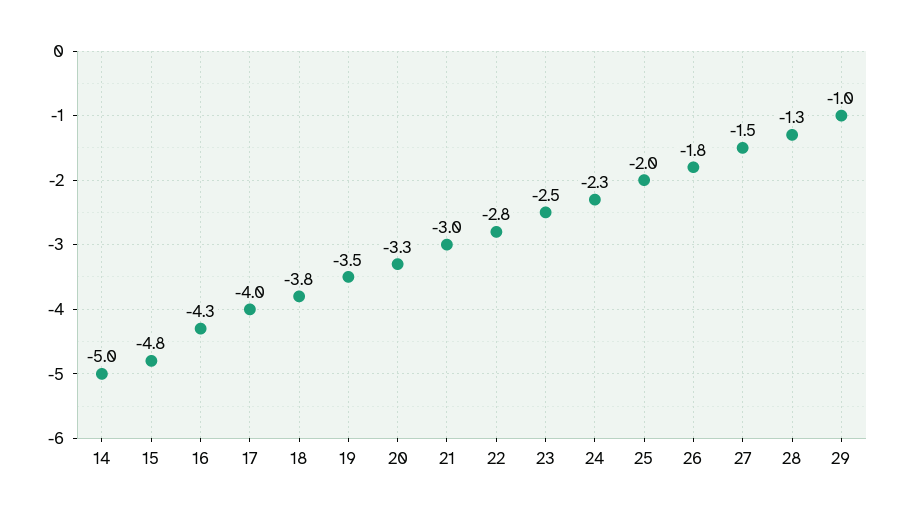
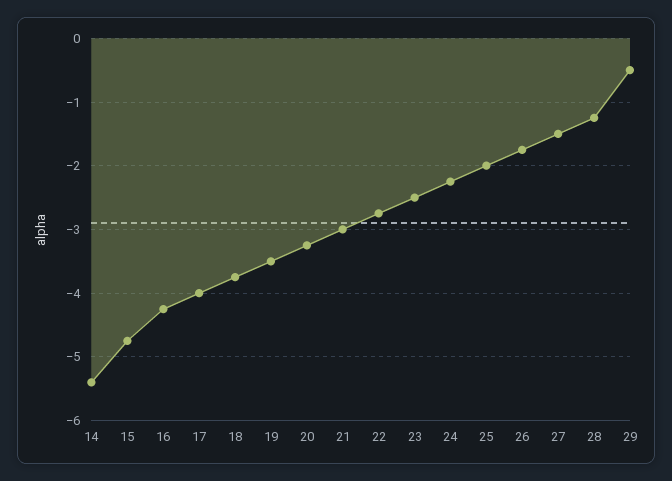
  {
-   "14": -5,
+   "14": -5.4,
    "15": -4.8,
    "16": -4.3,
    "17": -4,
    "18": -3.8,
    "19": -3.5,
    "20": -3.3,
    "21": -3,
    "22": -2.8,
    "23": -2.5,
    "24": -2.3,
    "25": -2,
    "26": -1.8,
    "27": -1.5,
    "28": -1.3,
-   "29": -1
+   "29": -0.5
  }

